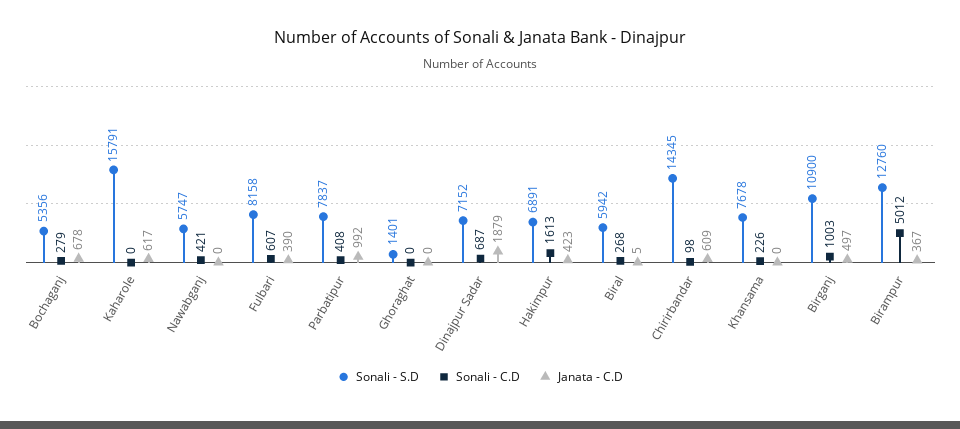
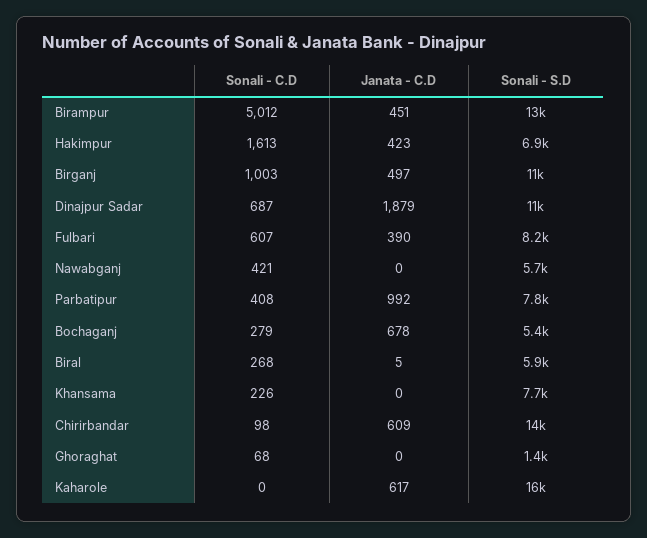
  {
    "Sonali - S.D": {
      "Bochaganj": 5356,
      "Kaharole": 15791,
      "Nawabganj": 5747,
      "Fulbari": 8158,
      "Parbatipur": 7837,
      "Ghoraghat": 1401,
-     "Dinajpur Sadar": 7152,
+     "Dinajpur Sadar": 11000,
      "Hakimpur": 6891,
      "Biral": 5942,
      "Chirirbandar": 14345,
      "Khansama": 7678,
      "Birganj": 10900,
      "Birampur": 12760
    },
    "Sonali - C.D": {
      "Bochaganj": 279,
      "Kaharole": 0,
      "Nawabganj": 421,
      "Fulbari": 607,
      "Parbatipur": 408,
-     "Ghoraghat": 0,
+     "Ghoraghat": 68,
      "Dinajpur Sadar": 687,
      "Hakimpur": 1613,
      "Biral": 268,
      "Chirirbandar": 98,
      "Khansama": 226,
      "Birganj": 1003,
      "Birampur": 5012
    },
    "Janata - C.D": {
      "Bochaganj": 678,
      "Kaharole": 617,
      "Nawabganj": 0,
      "Fulbari": 390,
      "Parbatipur": 992,
      "Ghoraghat": 0,
      "Dinajpur Sadar": 1879,
      "Hakimpur": 423,
      "Biral": 5,
      "Chirirbandar": 609,
      "Khansama": 0,
      "Birganj": 497,
-     "Birampur": 367
+     "Birampur": 451
    }
  }

